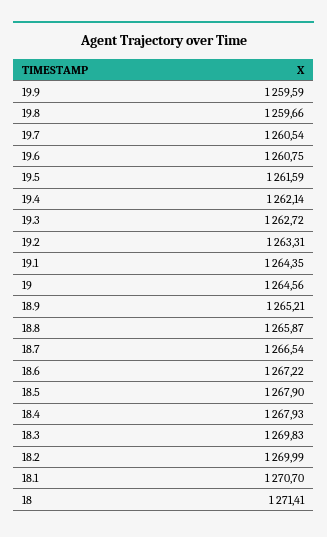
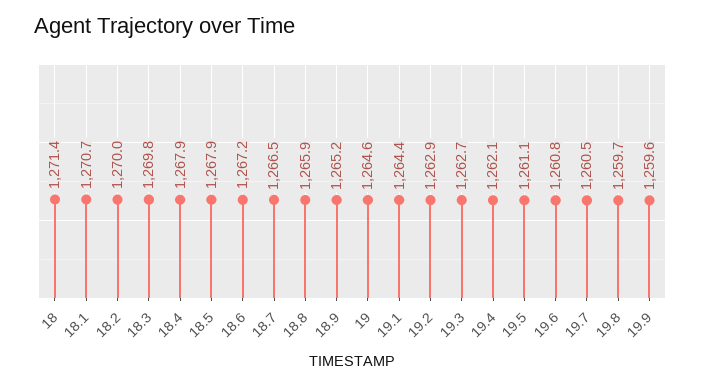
  {
    "19.9": 1259.59,
    "19.8": 1259.66,
    "19.7": 1260.54,
    "19.6": 1260.75,
-   "19.5": 1261.59,
+   "19.5": 1261.1,
    "19.4": 1262.14,
    "19.3": 1262.72,
-   "19.2": 1263.31,
+   "19.2": 1262.9,
    "19.1": 1264.35,
    "19": 1264.56,
    "18.9": 1265.21,
    "18.8": 1265.87,
    "18.7": 1266.54,
    "18.6": 1267.22,
    "18.5": 1267.9,
    "18.4": 1267.93,
    "18.3": 1269.83,
    "18.2": 1269.99,
    "18.1": 1270.7,
    "18": 1271.41
  }

